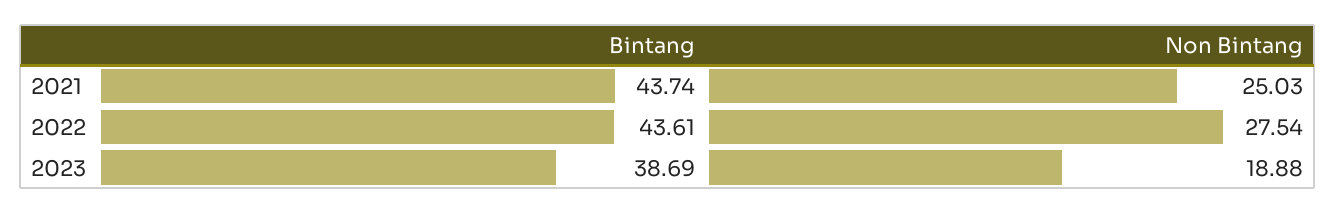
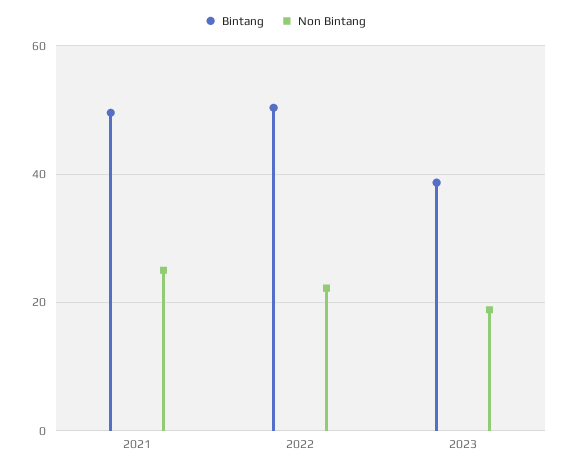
  {
    "Bintang": {
-     "2021": 43.74,
+     "2021": 50,
-     "2022": 43.61,
+     "2022": 50,
      "2023": 38.69
    },
    "Non Bintang": {
      "2021": 25.03,
-     "2022": 27.54,
+     "2022": 22,
      "2023": 18.88
    }
  }

